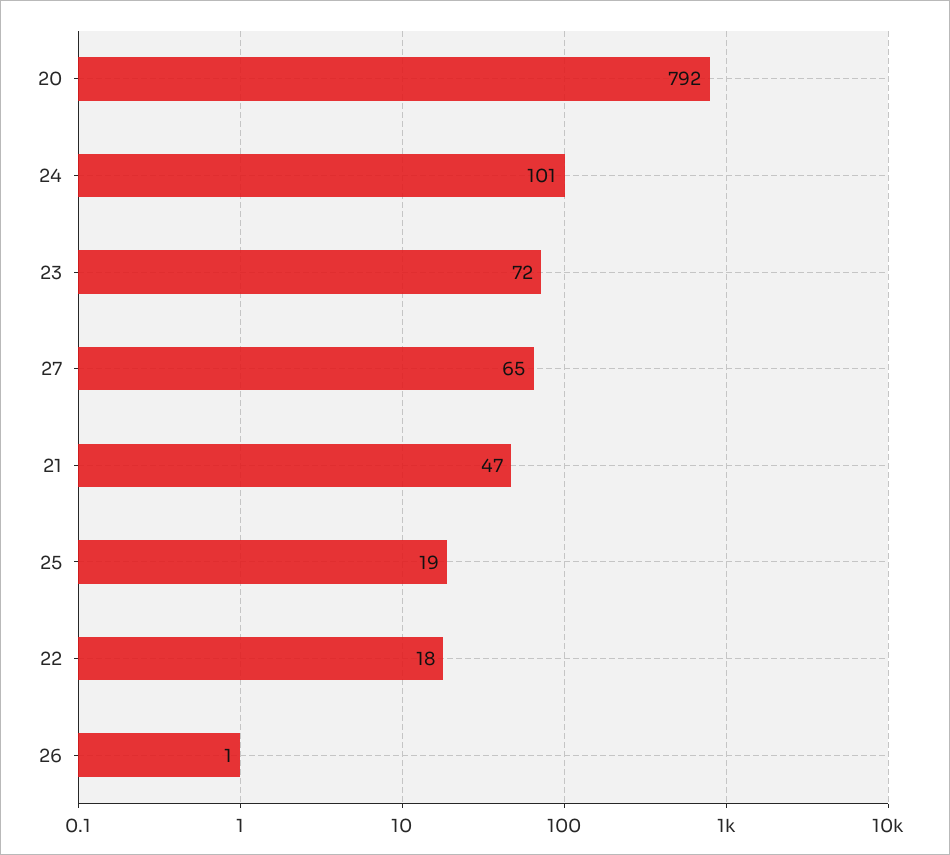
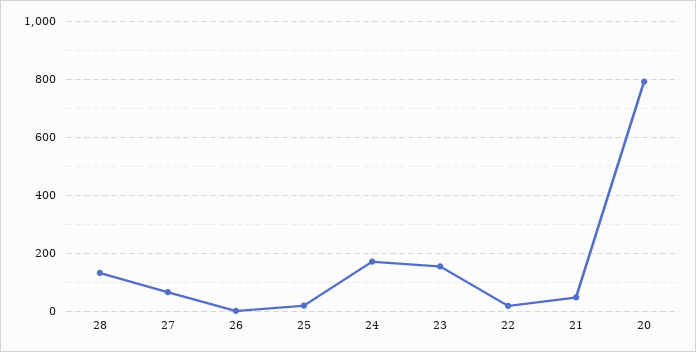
  {
    "20": 792,
-   "24": 101,
+   "24": 175,
-   "23": 72,
+   "23": 150,
    "27": 65,
    "21": 47,
    "25": 19,
    "22": 18,
-   "26": 1
+   "26": 1,
+   "28": 125
  }

